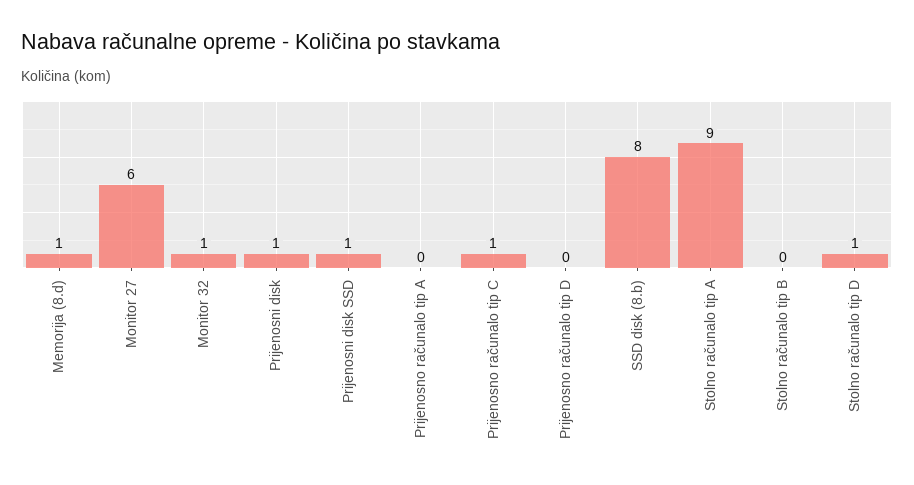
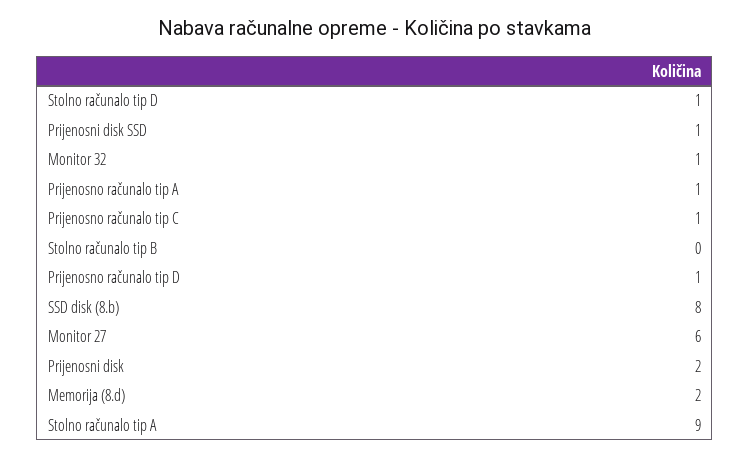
  {
-   "Memorija (8.d)": 1,
+   "Memorija (8.d)": 2,
    "Monitor 27": 6,
    "Monitor 32": 1,
-   "Prijenosni disk": 1,
+   "Prijenosni disk": 2,
    "Prijenosni disk SSD": 1,
-   "Prijenosno računalo tip A": 0,
+   "Prijenosno računalo tip A": 1,
    "Prijenosno računalo tip C": 1,
-   "Prijenosno računalo tip D": 0,
+   "Prijenosno računalo tip D": 1,
    "SSD disk (8.b)": 8,
    "Stolno računalo tip A": 9,
    "Stolno računalo tip B": 0,
    "Stolno računalo tip D": 1
  }

